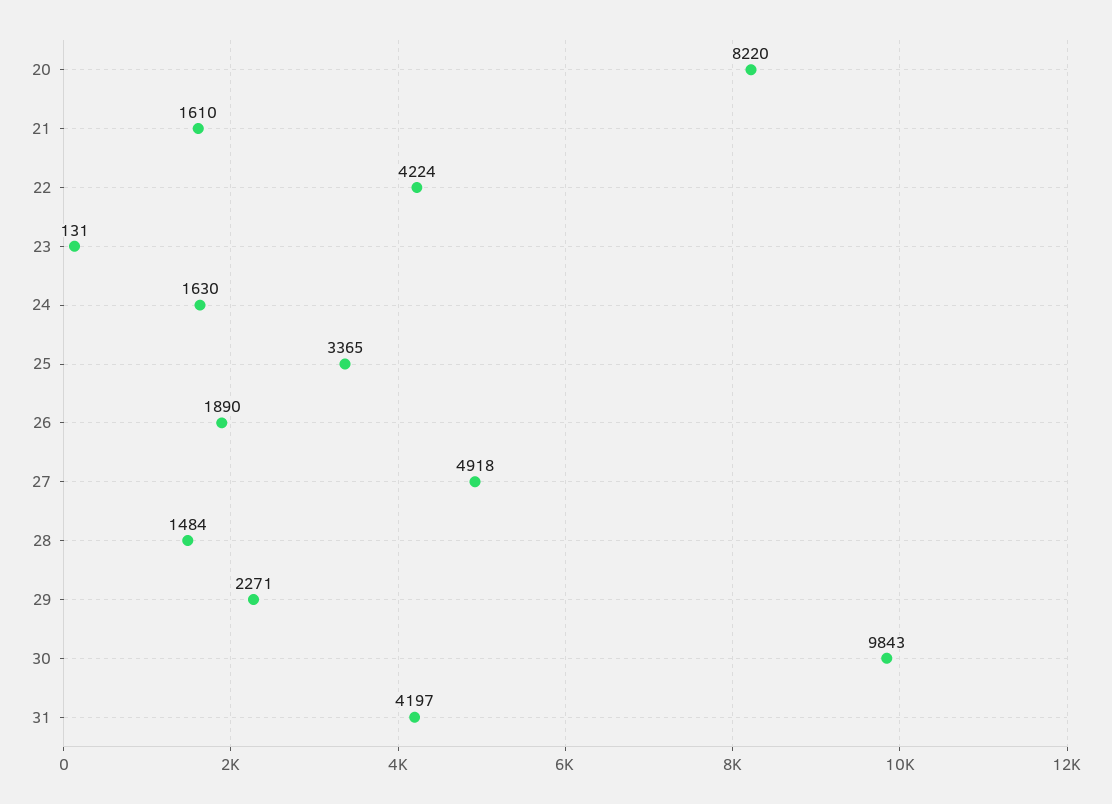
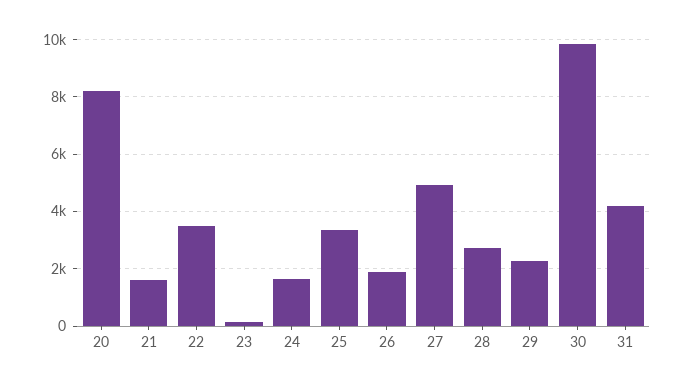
  {
    "20": 8220,
    "21": 1610,
-   "22": 4224,
+   "22": 3500,
    "23": 131,
    "24": 1630,
    "25": 3365,
    "26": 1890,
    "27": 4918,
-   "28": 1484,
+   "28": 2750,
    "29": 2271,
    "30": 9843,
    "31": 4197
  }

